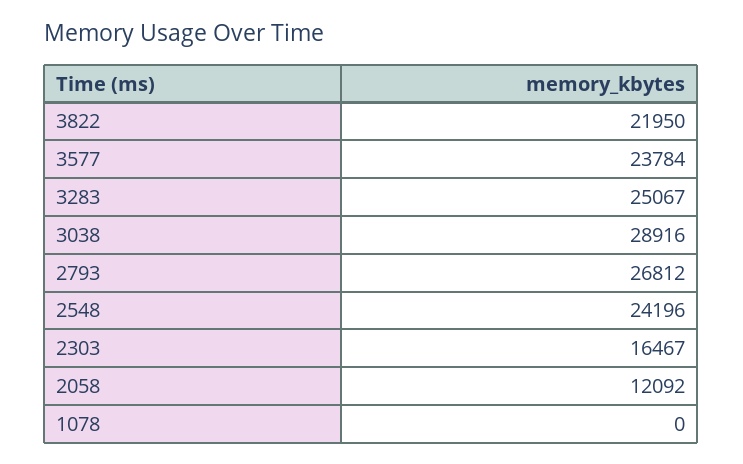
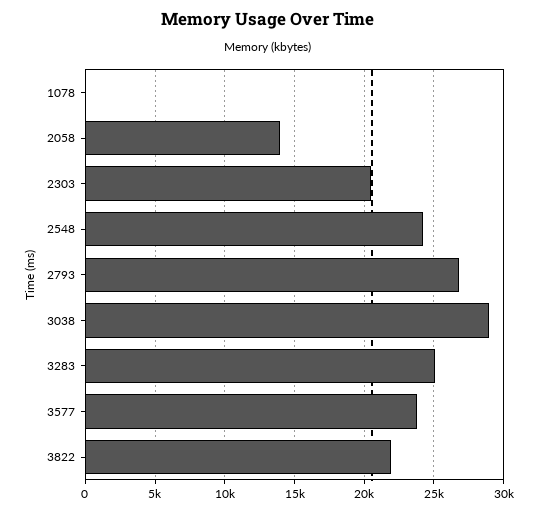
  {
    "3822": 21950,
    "3577": 23784,
    "3283": 25067,
    "3038": 28916,
    "2793": 26812,
    "2548": 24196,
-   "2303": 16467,
+   "2303": 20500,
-   "2058": 12092,
+   "2058": 14000,
    "1078": 0
  }

